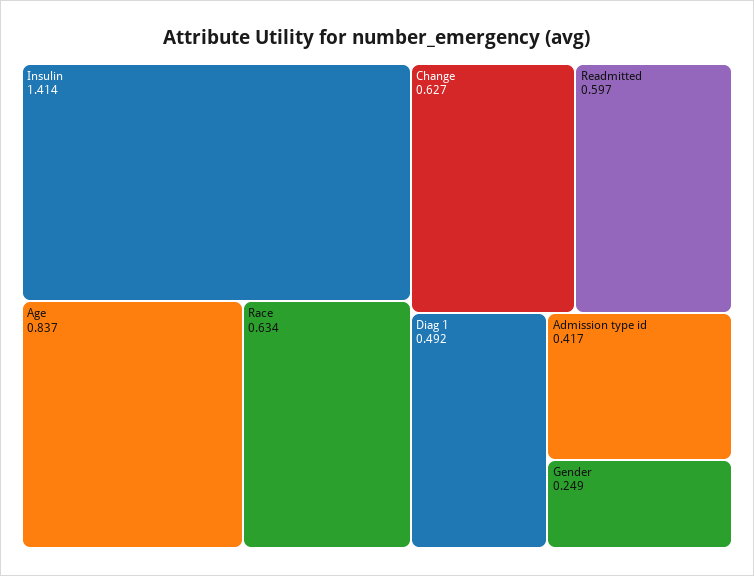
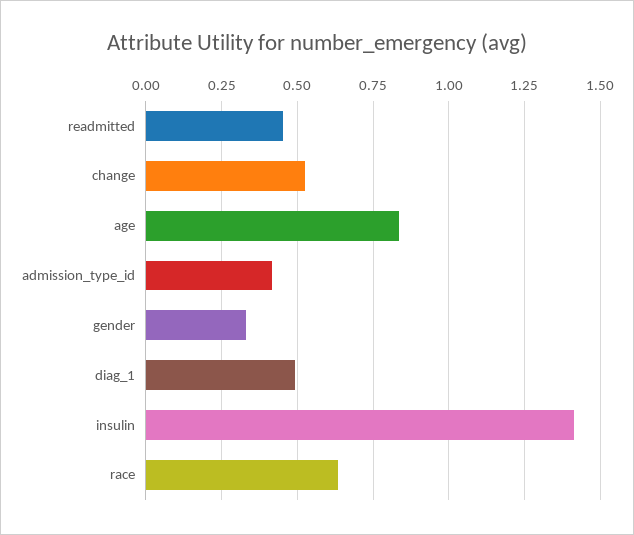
  {
    "Insulin": 1.414,
    "Age": 0.837,
    "Race": 0.634,
-   "Change": 0.627,
+   "Change": 0.525,
-   "Readmitted": 0.597,
+   "Readmitted": 0.45,
    "Diag 1": 0.492,
    "Admission type id": 0.417,
-   "Gender": 0.249
+   "Gender": 0.325
  }

